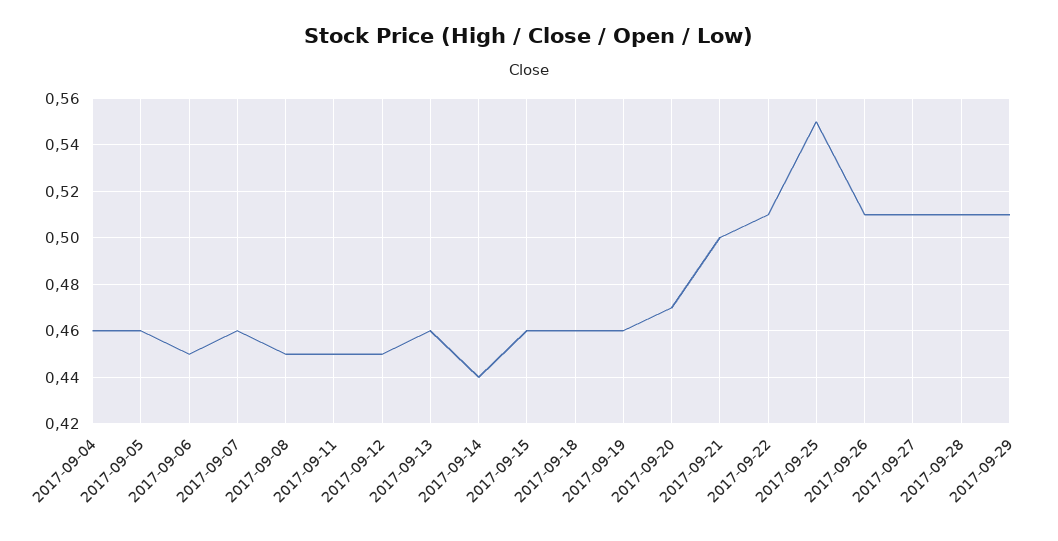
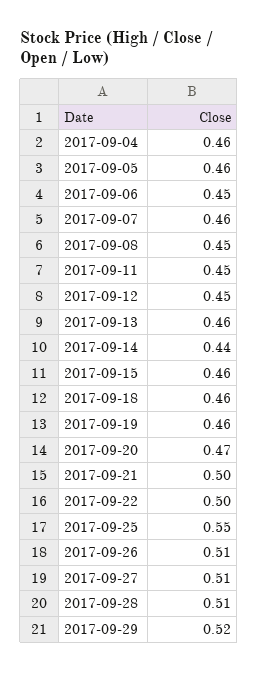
  {
    "2017-09-04": 0.46,
    "2017-09-05": 0.46,
    "2017-09-06": 0.45,
    "2017-09-07": 0.46,
    "2017-09-08": 0.45,
    "2017-09-11": 0.45,
    "2017-09-12": 0.45,
    "2017-09-13": 0.46,
    "2017-09-14": 0.44,
    "2017-09-15": 0.46,
    "2017-09-18": 0.46,
    "2017-09-19": 0.46,
    "2017-09-20": 0.47,
    "2017-09-21": 0.5,
-   "2017-09-22": 0.51,
+   "2017-09-22": 0.5,
    "2017-09-25": 0.55,
    "2017-09-26": 0.51,
    "2017-09-27": 0.51,
    "2017-09-28": 0.51,
-   "2017-09-29": 0.51
+   "2017-09-29": 0.52
  }

